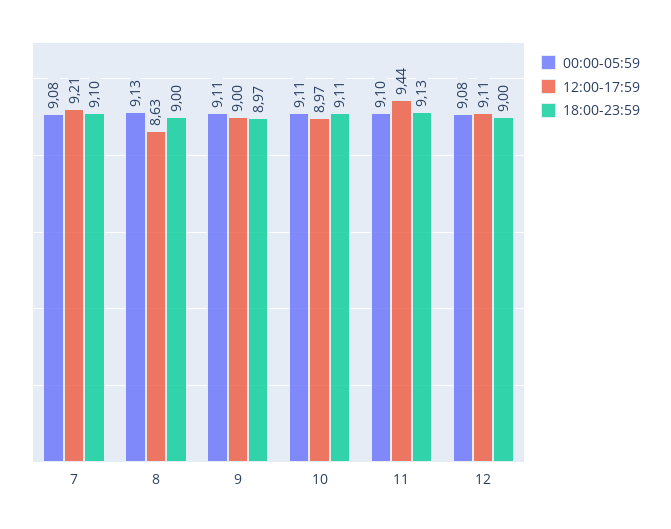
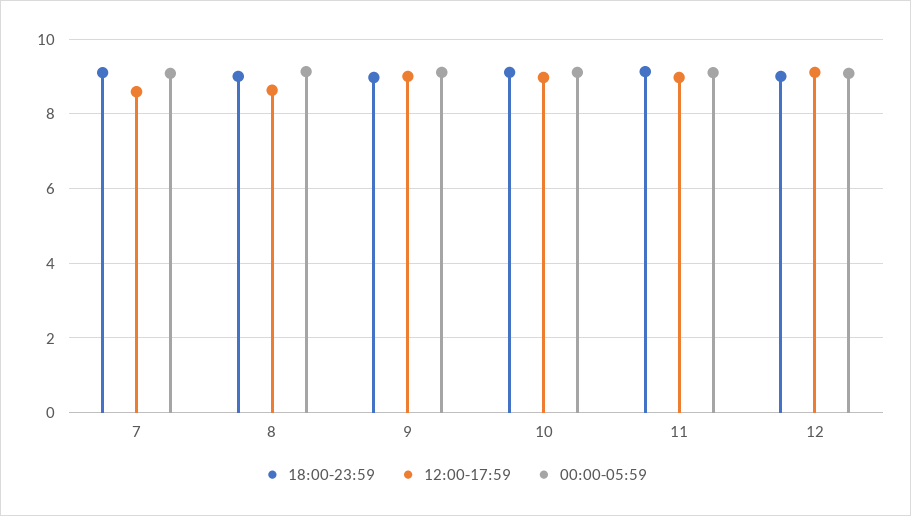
  {
    "00:00-05:59": {
      "7": 9.08,
      "8": 9.13,
      "9": 9.11,
      "10": 9.11,
      "11": 9.1,
      "12": 9.08
    },
    "12:00-17:59": {
-     "7": 9.21,
+     "7": 8.6,
      "8": 8.63,
      "9": 9,
      "10": 8.97,
-     "11": 9.44,
+     "11": 9,
      "12": 9.11
    },
    "18:00-23:59": {
      "7": 9.1,
      "8": 9,
      "9": 8.97,
      "10": 9.11,
      "11": 9.13,
      "12": 9
    }
  }

